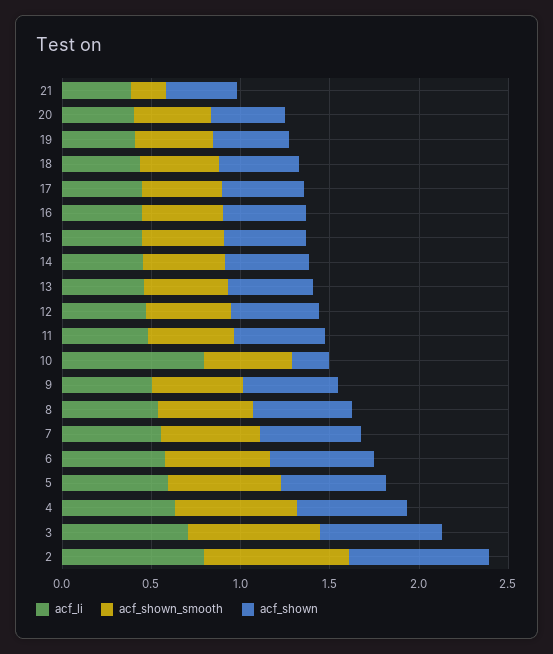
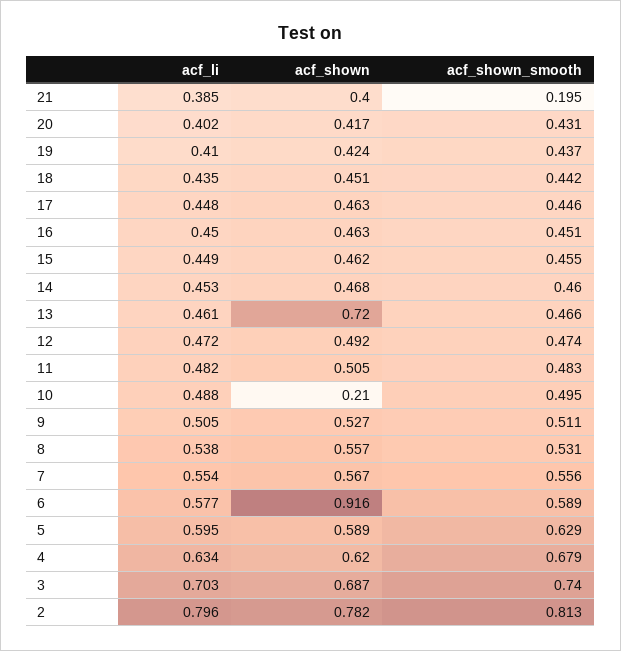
  {
    "acf_li": {
      "21": 0.385,
      "20": 0.402,
      "19": 0.41,
      "18": 0.435,
      "17": 0.448,
      "16": 0.45,
      "15": 0.449,
      "14": 0.453,
      "13": 0.461,
      "12": 0.472,
      "11": 0.482,
-     "10": 0.8,
+     "10": 0.488,
      "9": 0.505,
      "8": 0.538,
      "7": 0.554,
      "6": 0.577,
      "5": 0.595,
      "4": 0.634,
      "3": 0.703,
      "2": 0.796
    },
    "acf_shown_smooth": {
      "21": 0.195,
      "20": 0.431,
      "19": 0.437,
      "18": 0.442,
      "17": 0.446,
      "16": 0.451,
      "15": 0.455,
      "14": 0.46,
      "13": 0.466,
      "12": 0.474,
      "11": 0.483,
      "10": 0.495,
      "9": 0.511,
      "8": 0.531,
      "7": 0.556,
      "6": 0.589,
      "5": 0.629,
      "4": 0.679,
      "3": 0.74,
      "2": 0.813
    },
    "acf_shown": {
      "21": 0.4,
      "20": 0.417,
      "19": 0.424,
      "18": 0.451,
      "17": 0.463,
      "16": 0.463,
      "15": 0.462,
      "14": 0.468,
-     "13": 0.5,
+     "13": 0.72,
      "12": 0.492,
      "11": 0.505,
      "10": 0.21,
      "9": 0.527,
      "8": 0.557,
      "7": 0.567,
-     "6": 0.6,
+     "6": 0.916,
      "5": 0.589,
      "4": 0.62,
      "3": 0.687,
      "2": 0.782
    }
  }

